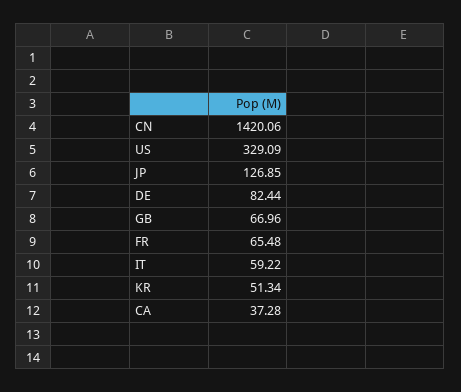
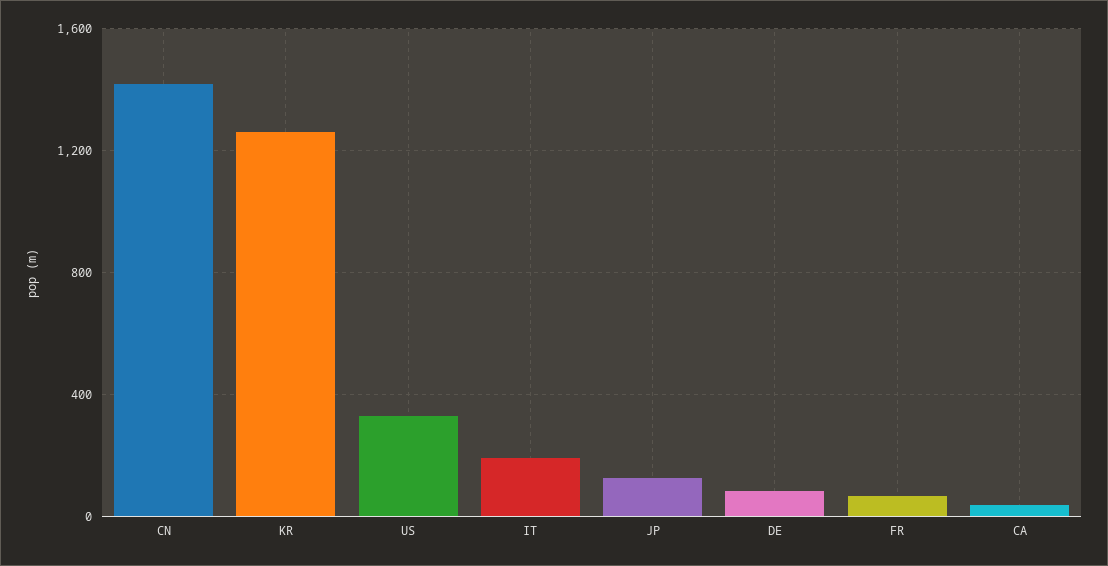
  {
    "CN": 1420.06,
    "US": 329.09,
    "JP": 126.85,
    "DE": 82.44,
-   "GB": 66.96,
    "FR": 65.48,
-   "IT": 59.22,
+   "IT": 200,
-   "KR": 51.34,
+   "KR": 1250,
    "CA": 37.28
  }

